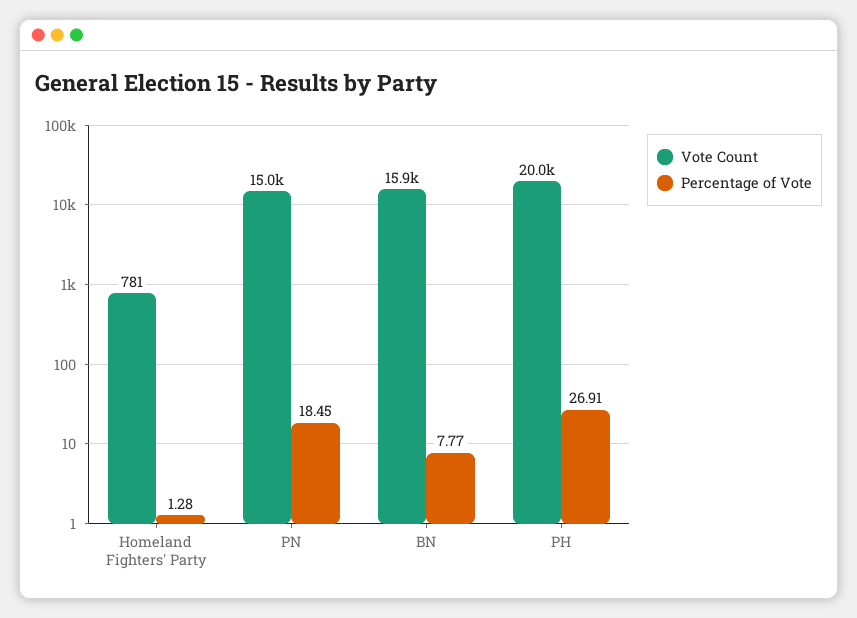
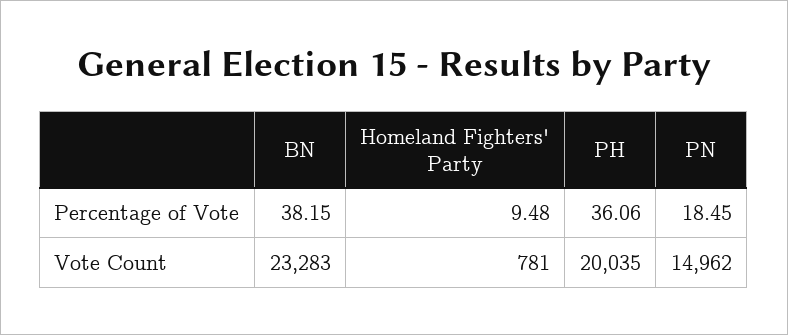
  {
    "Vote Count": {
      "Homeland Fighters' Party": 781,
      "PN": 14962,
-     "BN": 15900,
+     "BN": 23283,
      "PH": 20035
    },
    "Percentage of Vote": {
-     "Homeland Fighters' Party": 1.28,
+     "Homeland Fighters' Party": 9.48,
      "PN": 18.45,
-     "BN": 7.77,
+     "BN": 38.15,
-     "PH": 26.91
+     "PH": 36.06
    }
  }

